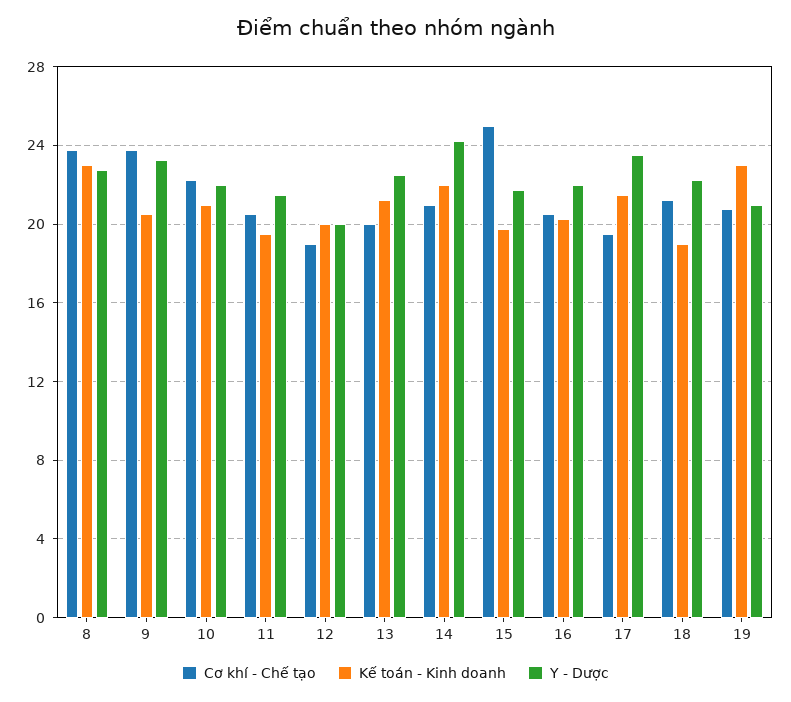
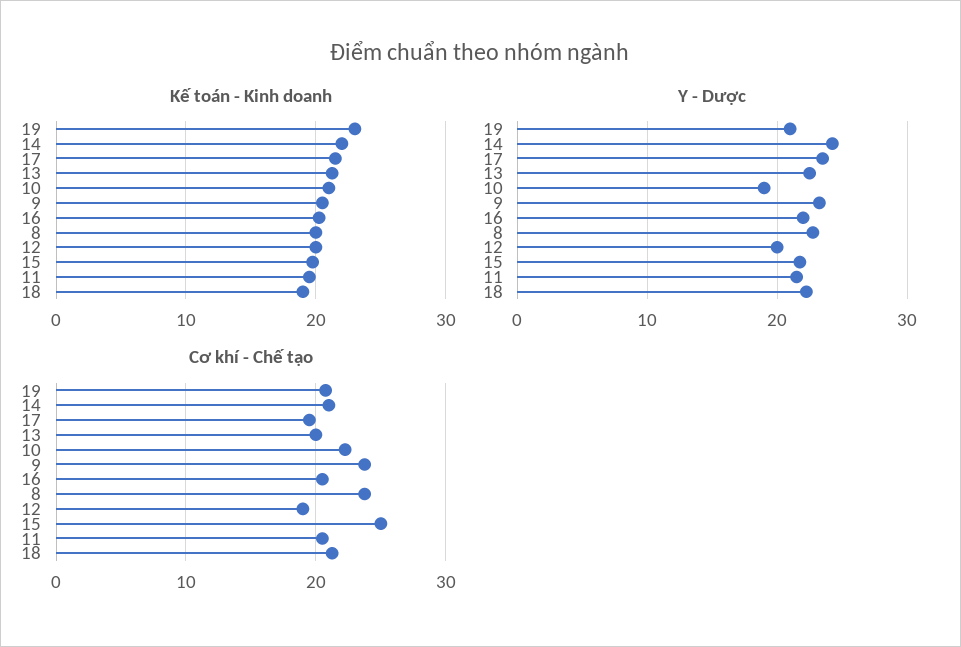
  {
    "Cơ khí - Chế tạo": {
      "8": 24,
      "9": 24,
      "10": 22.5,
      "11": 20.5,
      "12": 19,
      "13": 20,
      "14": 21,
      "15": 25,
      "16": 20.5,
      "17": 19.5,
      "18": 21.5,
      "19": 21
    },
    "Kế toán - Kinh doanh": {
-     "8": 23,
+     "8": 20,
      "9": 20.5,
      "10": 21,
      "11": 19.5,
      "12": 20,
      "13": 21.5,
      "14": 22,
      "15": 20,
      "16": 20.5,
      "17": 21.5,
      "18": 19,
      "19": 23
    },
    "Y - Dược": {
      "8": 23,
      "9": 23.5,
-     "10": 22,
+     "10": 19,
      "11": 21.5,
      "12": 20,
      "13": 22.5,
      "14": 24.5,
      "15": 22,
      "16": 22,
      "17": 23.5,
      "18": 22.5,
      "19": 21
    }
  }

